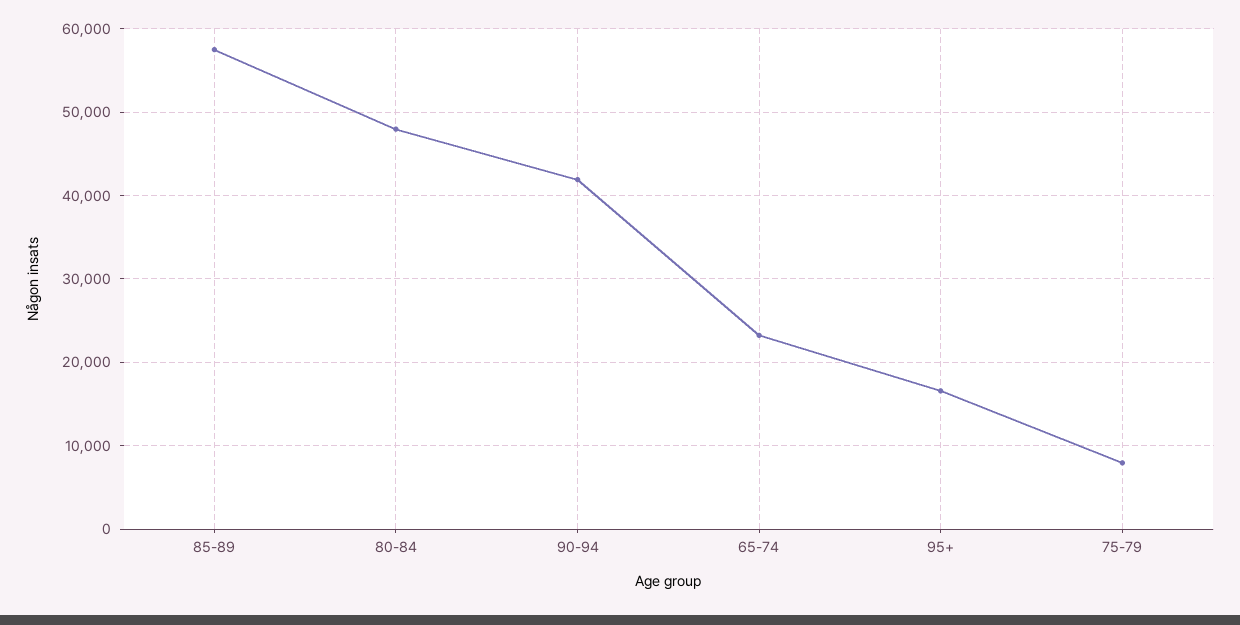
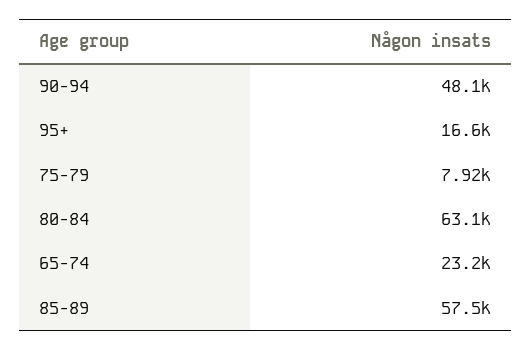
  {
    "85-89": 57500,
-   "80-84": 48000,
+   "80-84": 63100,
-   "90-94": 42000,
+   "90-94": 48100,
    "65-74": 23200,
    "95+": 16600,
    "75-79": 7920
  }

